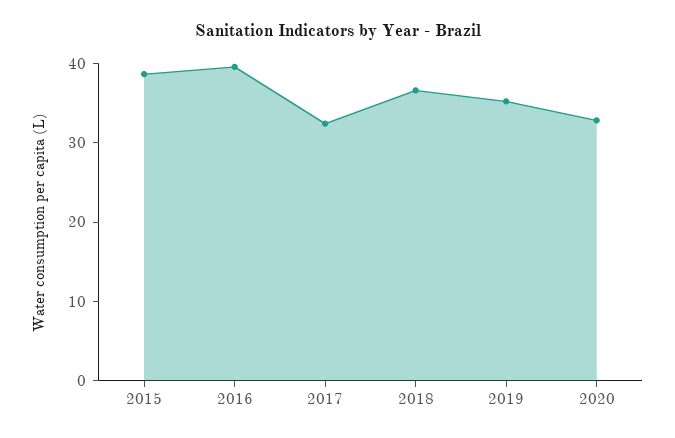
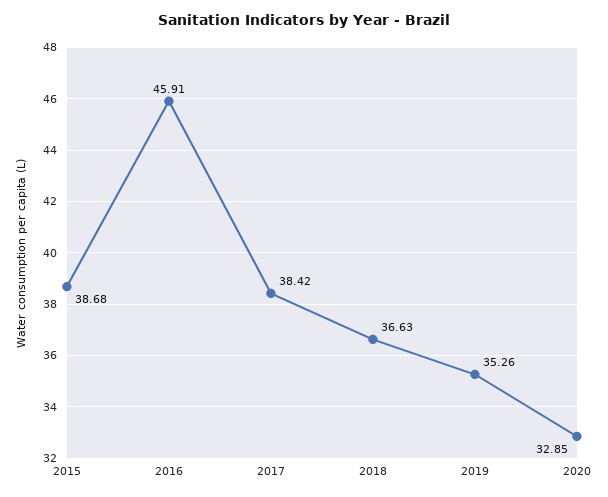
  {
    "2015": 38.68,
-   "2016": 40,
+   "2016": 45.91,
-   "2017": 32,
+   "2017": 38.42,
    "2018": 36.63,
    "2019": 35.26,
    "2020": 32.85
  }

